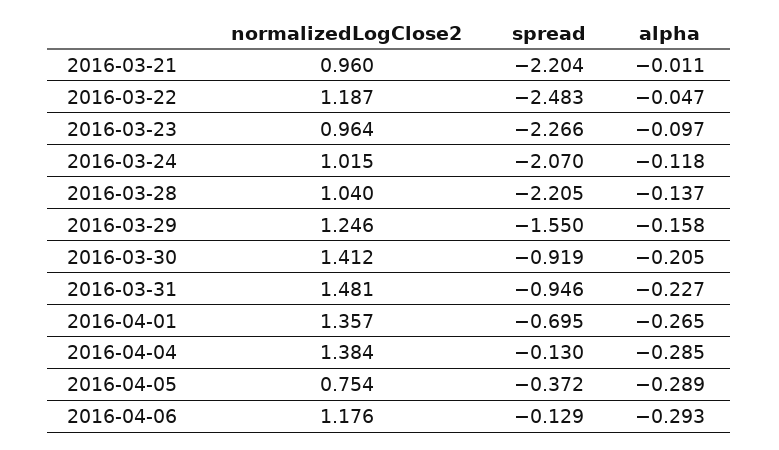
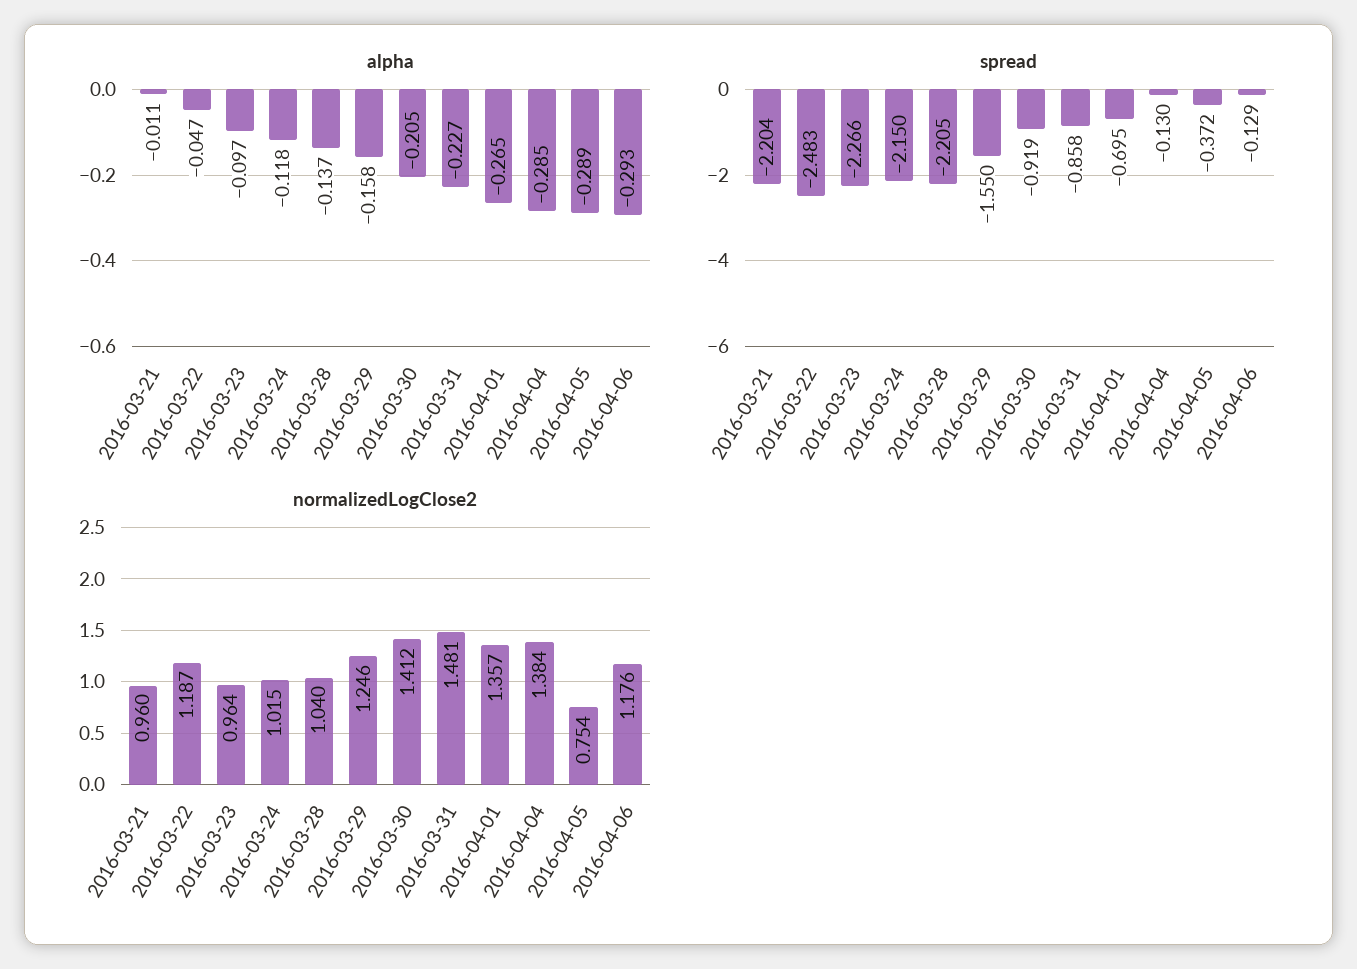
  {
    "normalizedLogClose2": {
      "2016-03-21": 0.96,
      "2016-03-22": 1.187,
      "2016-03-23": 0.964,
      "2016-03-24": 1.015,
      "2016-03-28": 1.04,
      "2016-03-29": 1.246,
      "2016-03-30": 1.412,
      "2016-03-31": 1.481,
      "2016-04-01": 1.357,
      "2016-04-04": 1.384,
      "2016-04-05": 0.754,
      "2016-04-06": 1.176
    },
    "spread": {
      "2016-03-21": -2.204,
      "2016-03-22": -2.483,
      "2016-03-23": -2.266,
-     "2016-03-24": -2.07,
+     "2016-03-24": -2.15,
      "2016-03-28": -2.205,
      "2016-03-29": -1.55,
      "2016-03-30": -0.919,
-     "2016-03-31": -0.946,
+     "2016-03-31": -0.858,
      "2016-04-01": -0.695,
      "2016-04-04": -0.13,
      "2016-04-05": -0.372,
      "2016-04-06": -0.129
    },
    "alpha": {
      "2016-03-21": -0.011,
      "2016-03-22": -0.047,
      "2016-03-23": -0.097,
      "2016-03-24": -0.118,
      "2016-03-28": -0.137,
      "2016-03-29": -0.158,
      "2016-03-30": -0.205,
      "2016-03-31": -0.227,
      "2016-04-01": -0.265,
      "2016-04-04": -0.285,
      "2016-04-05": -0.289,
      "2016-04-06": -0.293
    }
  }

